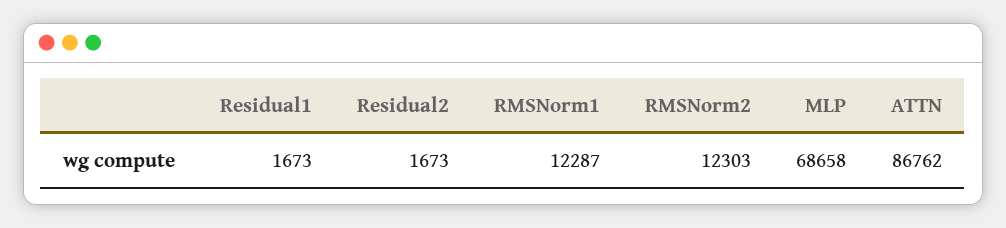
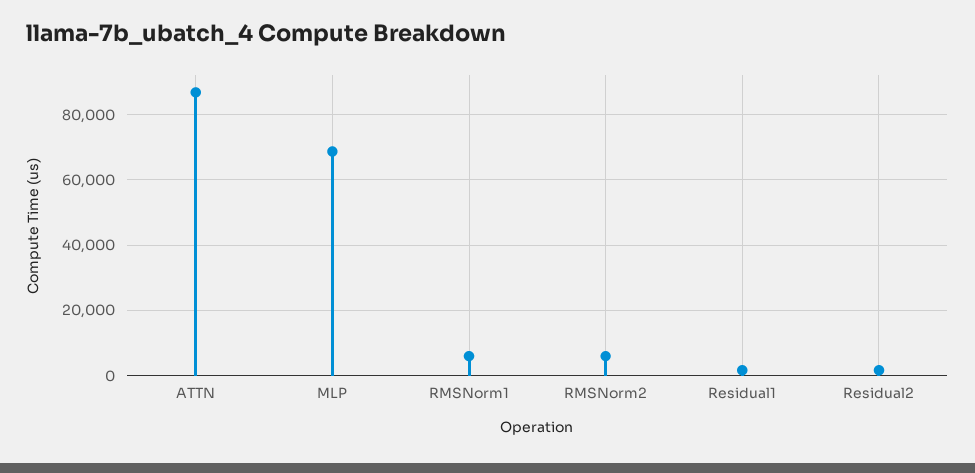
  {
    "Residual1": 1673,
    "Residual2": 1673,
-   "RMSNorm1": 12287,
+   "RMSNorm1": 6000,
-   "RMSNorm2": 12303,
+   "RMSNorm2": 6000,
    "MLP": 68658,
    "ATTN": 86762
  }

